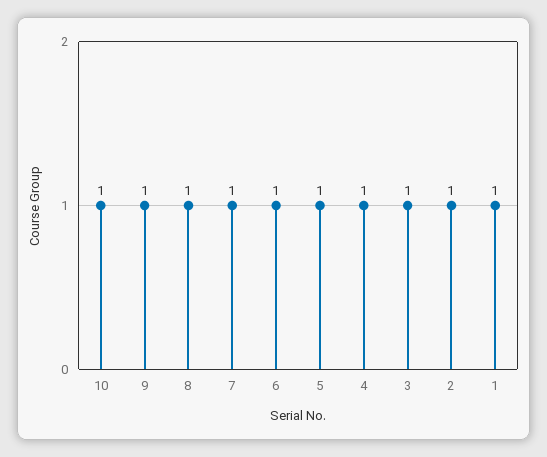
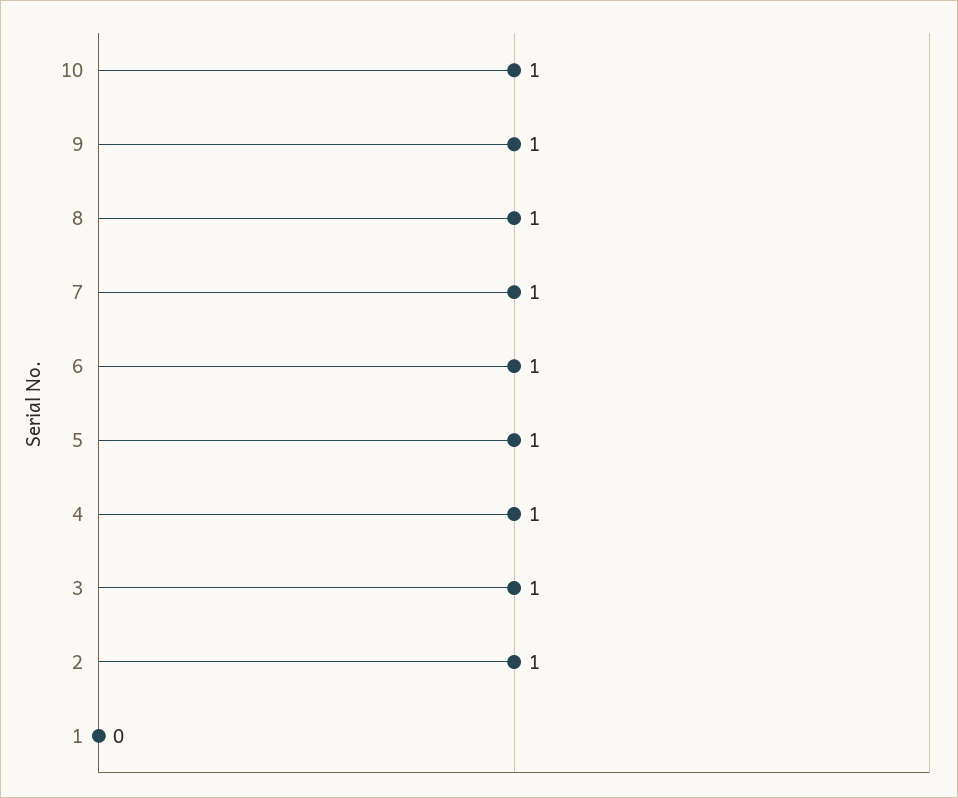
  {
    "10": 1,
    "9": 1,
    "8": 1,
    "7": 1,
    "6": 1,
    "5": 1,
    "4": 1,
    "3": 1,
    "2": 1,
-   "1": 1
+   "1": 0
  }

